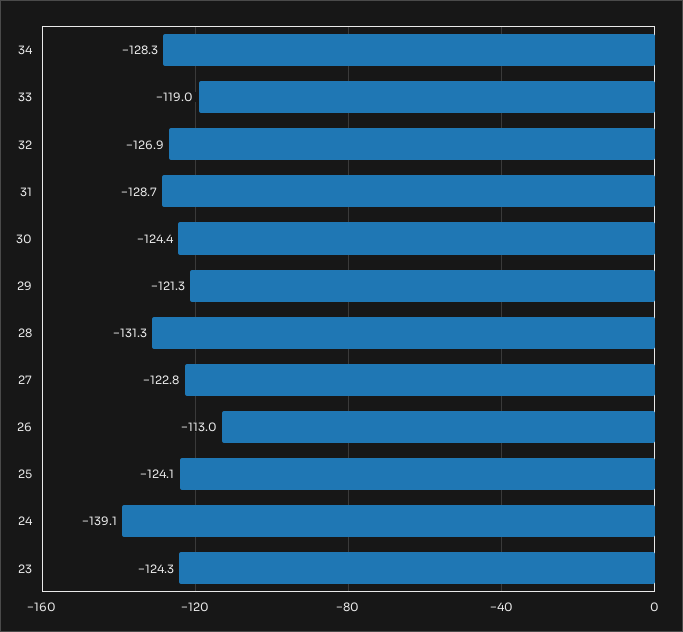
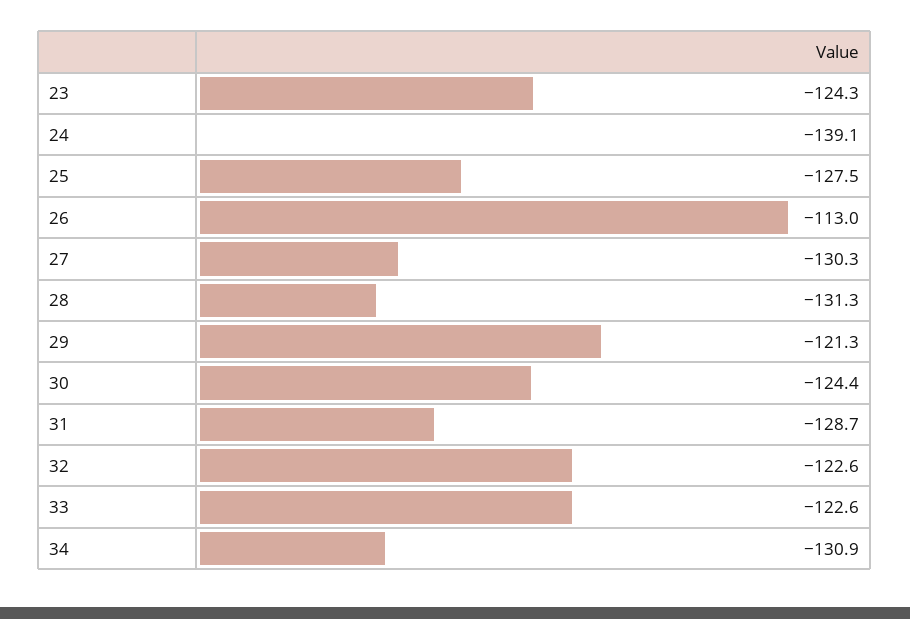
  {
-   "34": -128.3,
+   "34": -130.9,
-   "33": -119,
+   "33": -122.6,
-   "32": -126.9,
+   "32": -122.6,
    "31": -128.7,
    "30": -124.4,
    "29": -121.3,
    "28": -131.3,
-   "27": -122.8,
+   "27": -130.3,
    "26": -113,
-   "25": -124.1,
+   "25": -127.5,
    "24": -139.1,
    "23": -124.3
  }

